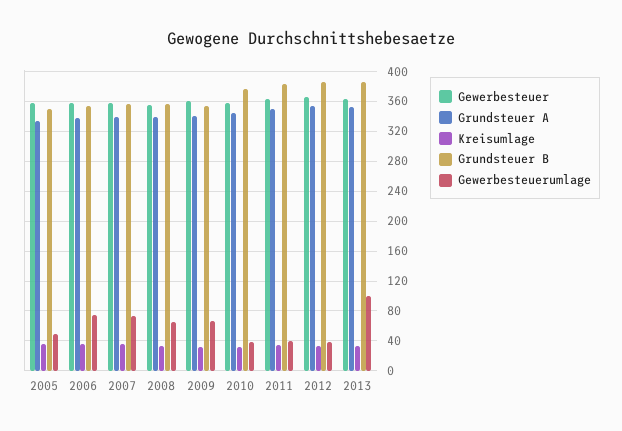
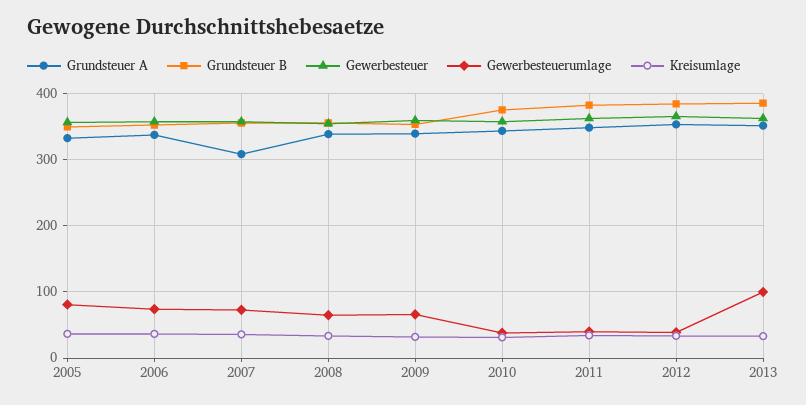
  {
    "Gewerbesteuer": {
      "2005": 360,
      "2006": 360,
      "2007": 360,
      "2008": 360,
      "2009": 360,
      "2010": 360,
      "2011": 360,
      "2012": 370,
      "2013": 360
    },
    "Grundsteuer A": {
      "2005": 330,
      "2006": 340,
-     "2007": 340,
+     "2007": 310,
      "2008": 340,
      "2009": 340,
      "2010": 340,
      "2011": 350,
      "2012": 350,
      "2013": 350
    },
    "Kreisumlage": {
      "2005": 40,
      "2006": 40,
      "2007": 40,
      "2008": 30,
      "2009": 30,
      "2010": 30,
      "2011": 30,
      "2012": 30,
      "2013": 30
    },
    "Grundsteuer B": {
      "2005": 350,
      "2006": 350,
      "2007": 360,
      "2008": 360,
      "2009": 350,
      "2010": 380,
      "2011": 380,
      "2012": 390,
      "2013": 390
    },
    "Gewerbesteuerumlage": {
-     "2005": 50,
+     "2005": 80,
      "2006": 70,
      "2007": 70,
      "2008": 70,
      "2009": 70,
      "2010": 40,
      "2011": 40,
      "2012": 40,
      "2013": 100
    }
  }

